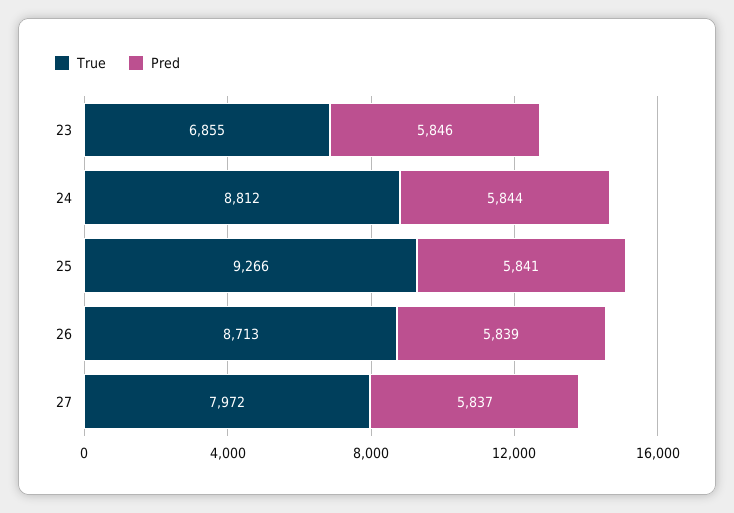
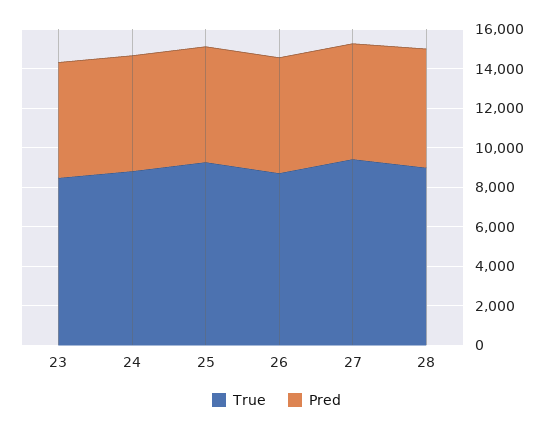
  {
    "True": {
-     "23": 6855,
+     "23": 8500,
      "24": 8812,
      "25": 9266,
      "26": 8713,
-     "27": 7972
+     "27": 9500,
+     "28": 9000
    },
    "Pred": {
      "23": 5846,
      "24": 5844,
      "25": 5841,
      "26": 5839,
-     "27": 5837
+     "27": 5837,
+     "28": 6000
    }
  }

